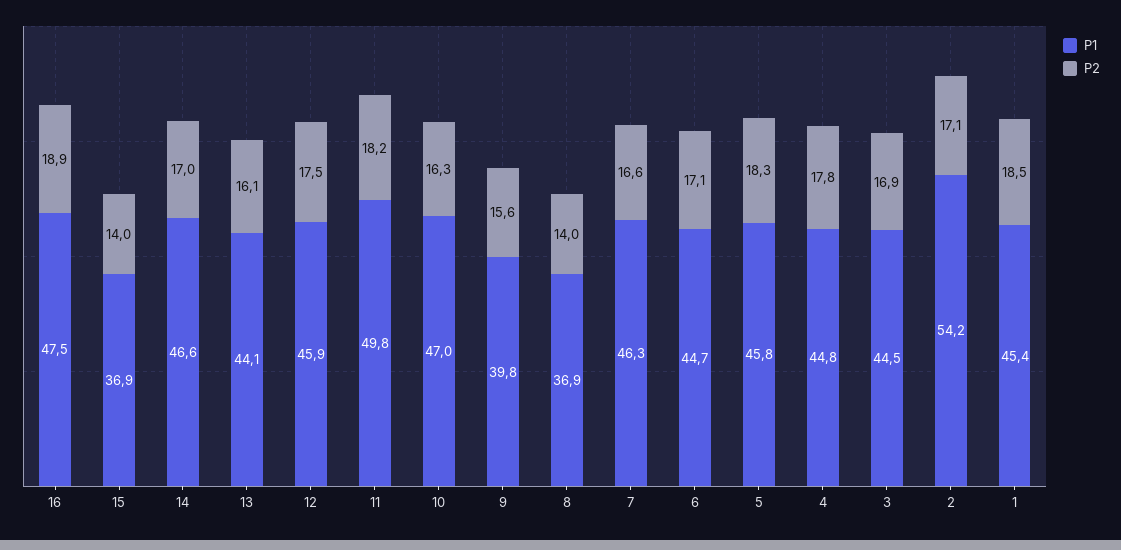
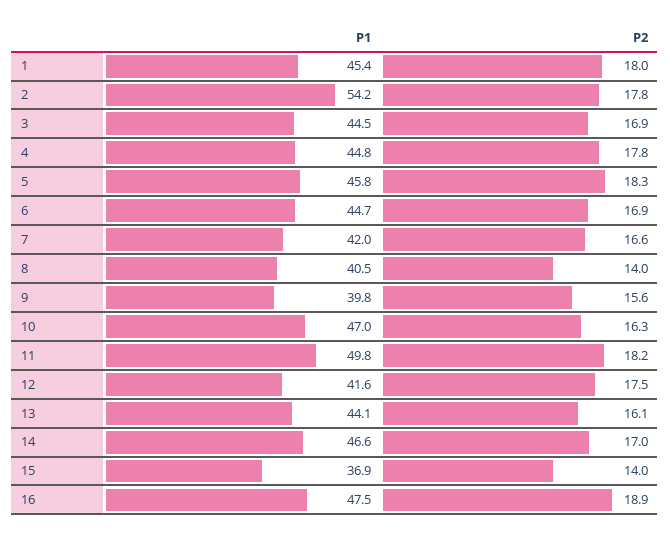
  {
    "P1": {
      "16": 47.5,
      "15": 36.9,
      "14": 46.6,
      "13": 44.1,
-     "12": 45.9,
+     "12": 41.6,
      "11": 49.8,
      "10": 47,
      "9": 39.8,
-     "8": 36.9,
+     "8": 40.5,
-     "7": 46.3,
+     "7": 42,
      "6": 44.7,
      "5": 45.8,
      "4": 44.8,
      "3": 44.5,
      "2": 54.2,
      "1": 45.4
    },
    "P2": {
      "16": 18.9,
      "15": 14,
      "14": 17,
      "13": 16.1,
      "12": 17.5,
      "11": 18.2,
      "10": 16.3,
      "9": 15.6,
      "8": 14,
      "7": 16.6,
-     "6": 17.1,
+     "6": 16.9,
      "5": 18.3,
      "4": 17.8,
      "3": 16.9,
-     "2": 17.1,
+     "2": 17.8,
-     "1": 18.5
+     "1": 18
    }
  }

